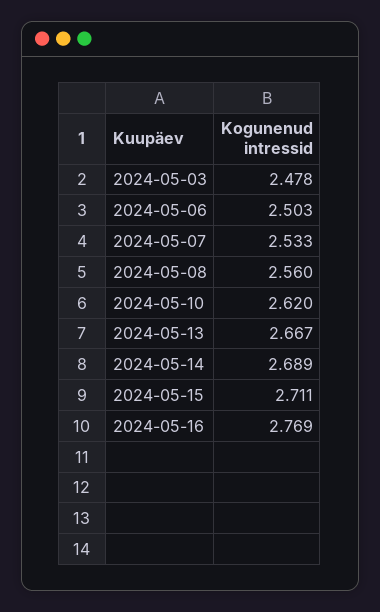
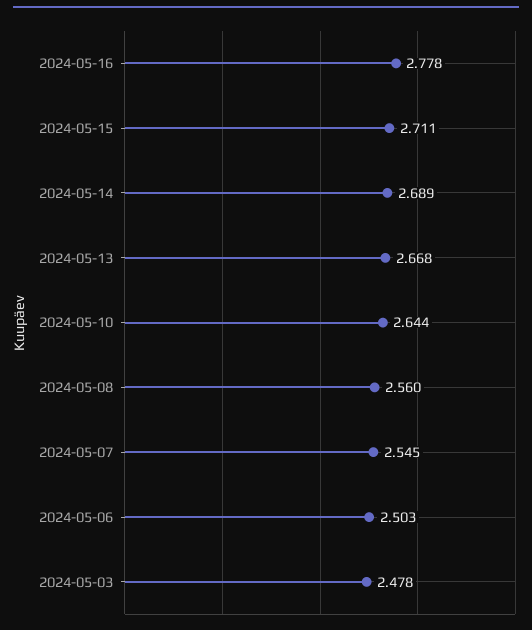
  {
    "2024-05-03": 2.478,
    "2024-05-06": 2.503,
-   "2024-05-07": 2.533,
+   "2024-05-07": 2.545,
    "2024-05-08": 2.56,
-   "2024-05-10": 2.62,
+   "2024-05-10": 2.644,
-   "2024-05-13": 2.667,
+   "2024-05-13": 2.668,
    "2024-05-14": 2.689,
    "2024-05-15": 2.711,
-   "2024-05-16": 2.769
+   "2024-05-16": 2.778
  }

